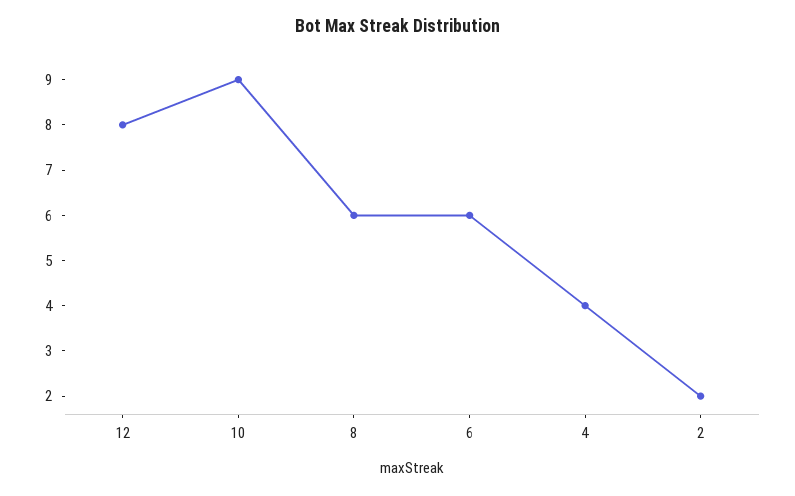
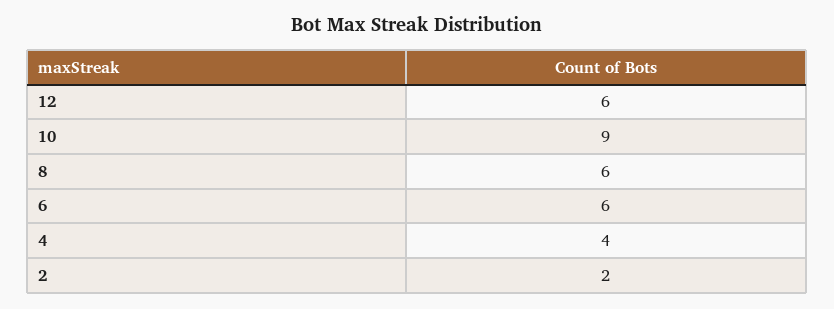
  {
-   "12": 8,
+   "12": 6,
    "10": 9,
    "8": 6,
    "6": 6,
    "4": 4,
    "2": 2
  }

